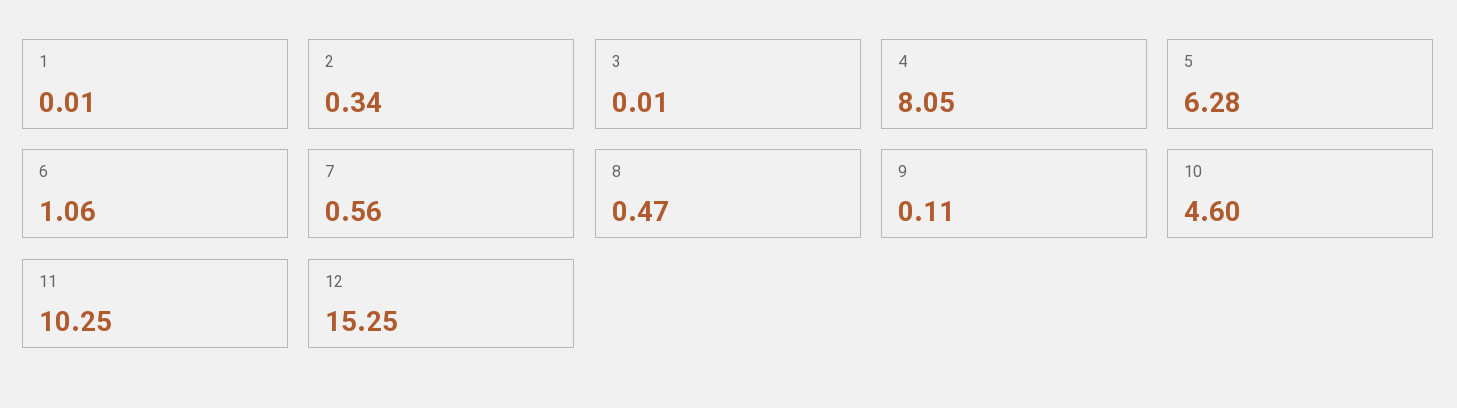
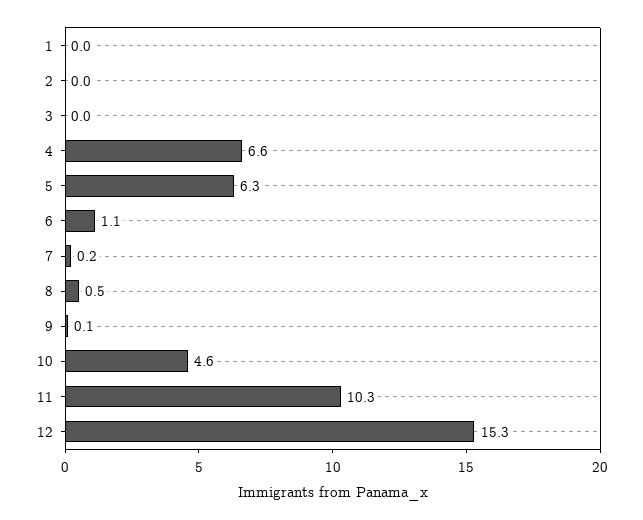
  {
    "1": 0.01,
-   "2": 0.34,
+   "2": 0,
    "3": 0.01,
-   "4": 8.05,
+   "4": 6.6,
    "5": 6.28,
    "6": 1.06,
-   "7": 0.56,
+   "7": 0.2,
    "8": 0.47,
    "9": 0.11,
    "10": 4.6,
    "11": 10.25,
    "12": 15.25
  }

